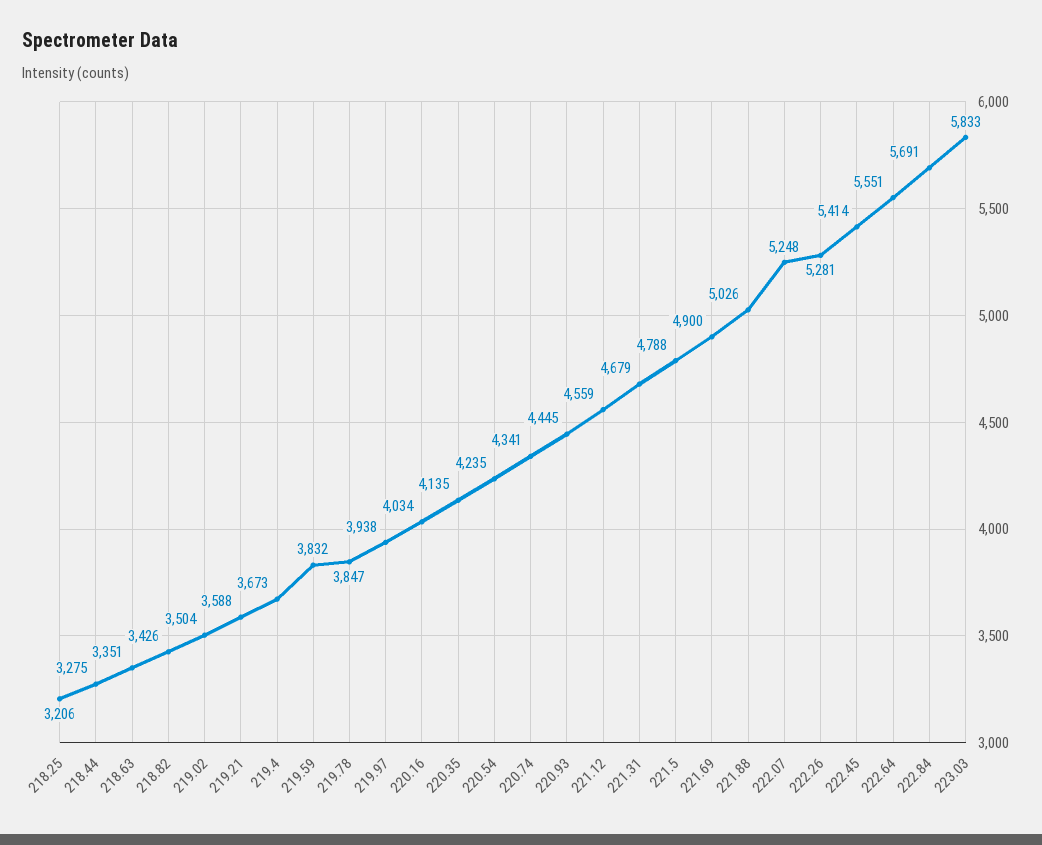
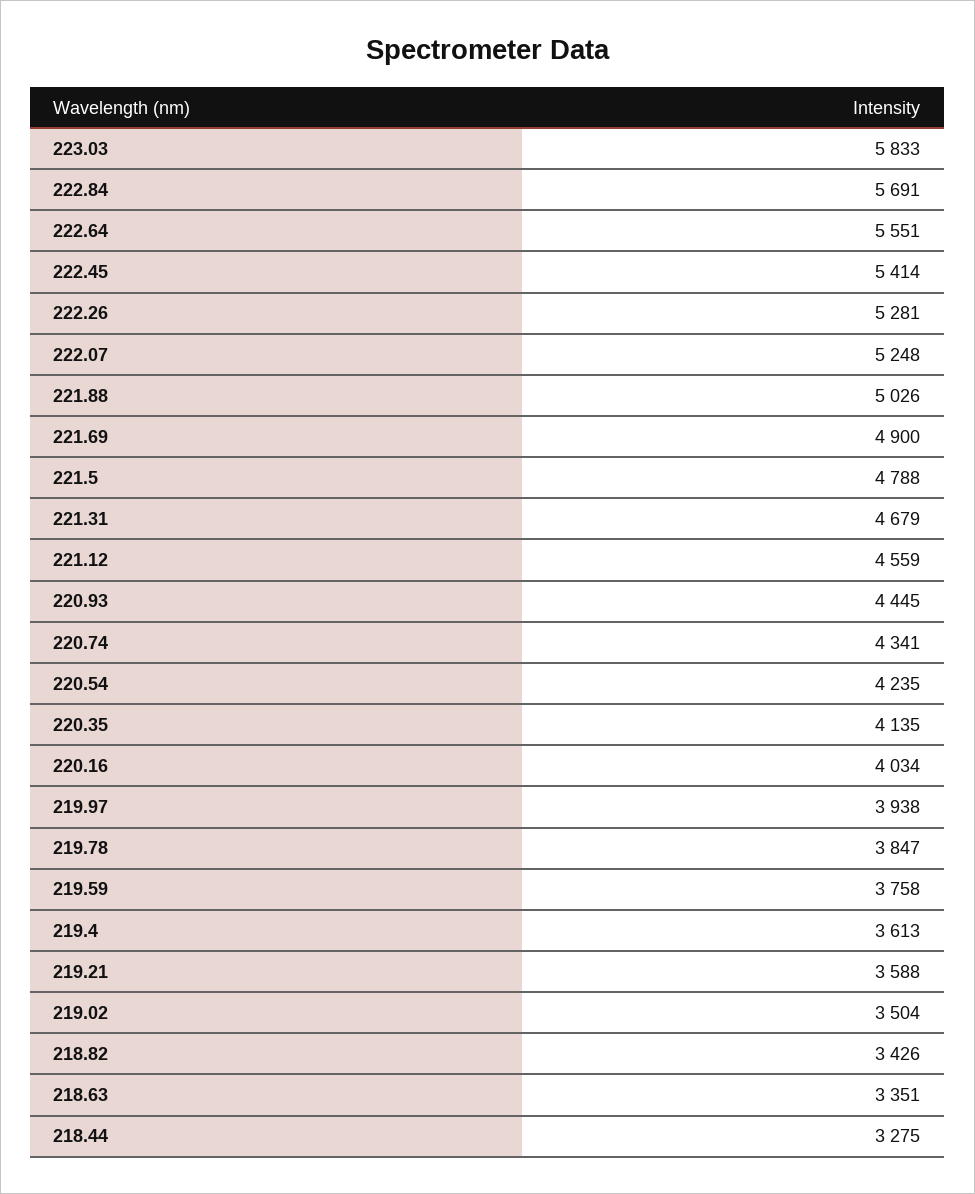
  {
-   "218.25": 3206,
    "218.44": 3275,
    "218.63": 3351,
    "218.82": 3426,
    "219.02": 3504,
    "219.21": 3588,
-   "219.4": 3673,
+   "219.4": 3613,
-   "219.59": 3832,
+   "219.59": 3758,
    "219.78": 3847,
    "219.97": 3938,
    "220.16": 4034,
    "220.35": 4135,
    "220.54": 4235,
    "220.74": 4341,
    "220.93": 4445,
    "221.12": 4559,
    "221.31": 4679,
    "221.5": 4788,
    "221.69": 4900,
    "221.88": 5026,
    "222.07": 5248,
    "222.26": 5281,
    "222.45": 5414,
    "222.64": 5551,
    "222.84": 5691,
    "223.03": 5833
  }

